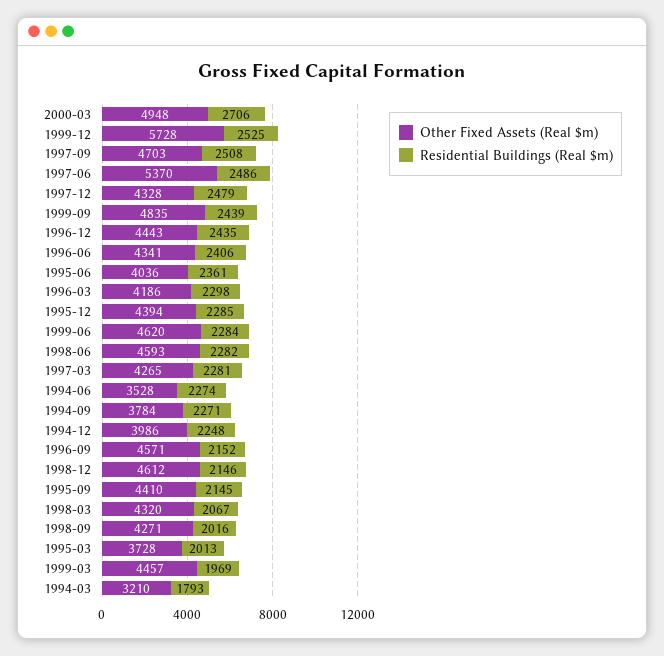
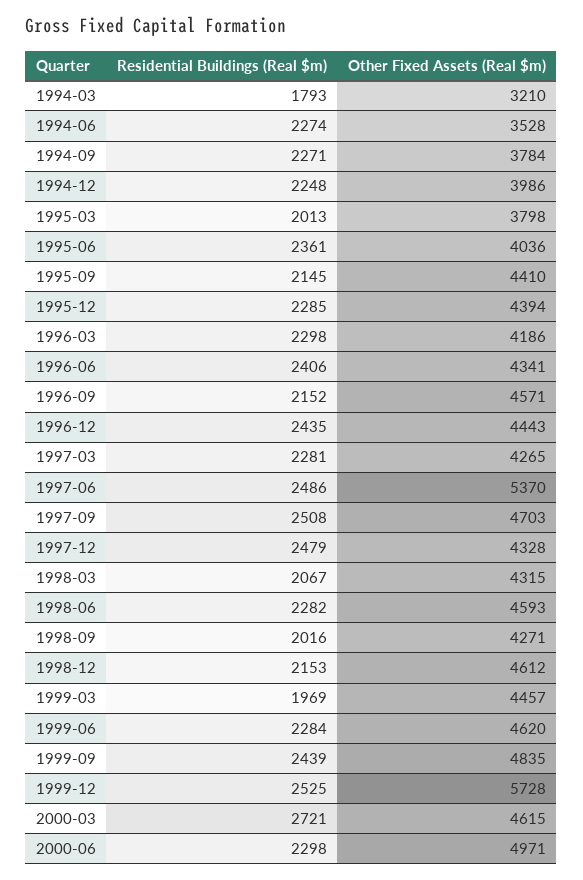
  {
    "Other Fixed Assets (Real $m)": {
-     "2000-03": 4948,
+     "2000-03": 4615,
      "1999-12": 5728,
      "1997-09": 4703,
      "1997-06": 5370,
      "1997-12": 4328,
      "1999-09": 4835,
      "1996-12": 4443,
      "1996-06": 4341,
      "1995-06": 4036,
      "1996-03": 4186,
      "1995-12": 4394,
      "1999-06": 4620,
      "1998-06": 4593,
      "1997-03": 4265,
      "1994-06": 3528,
      "1994-09": 3784,
      "1994-12": 3986,
      "1996-09": 4571,
      "1998-12": 4612,
      "1995-09": 4410,
-     "1998-03": 4320,
+     "1998-03": 4315,
      "1998-09": 4271,
-     "1995-03": 3728,
+     "1995-03": 3798,
      "1999-03": 4457,
-     "1994-03": 3210
+     "1994-03": 3210,
+     "2000-06": 4971
    },
    "Residential Buildings (Real $m)": {
-     "2000-03": 2706,
+     "2000-03": 2721,
      "1999-12": 2525,
      "1997-09": 2508,
      "1997-06": 2486,
      "1997-12": 2479,
      "1999-09": 2439,
      "1996-12": 2435,
      "1996-06": 2406,
      "1995-06": 2361,
      "1996-03": 2298,
      "1995-12": 2285,
      "1999-06": 2284,
      "1998-06": 2282,
      "1997-03": 2281,
      "1994-06": 2274,
      "1994-09": 2271,
      "1994-12": 2248,
      "1996-09": 2152,
-     "1998-12": 2146,
+     "1998-12": 2153,
      "1995-09": 2145,
      "1998-03": 2067,
      "1998-09": 2016,
      "1995-03": 2013,
      "1999-03": 1969,
-     "1994-03": 1793
+     "1994-03": 1793,
+     "2000-06": 2298
    }
  }

